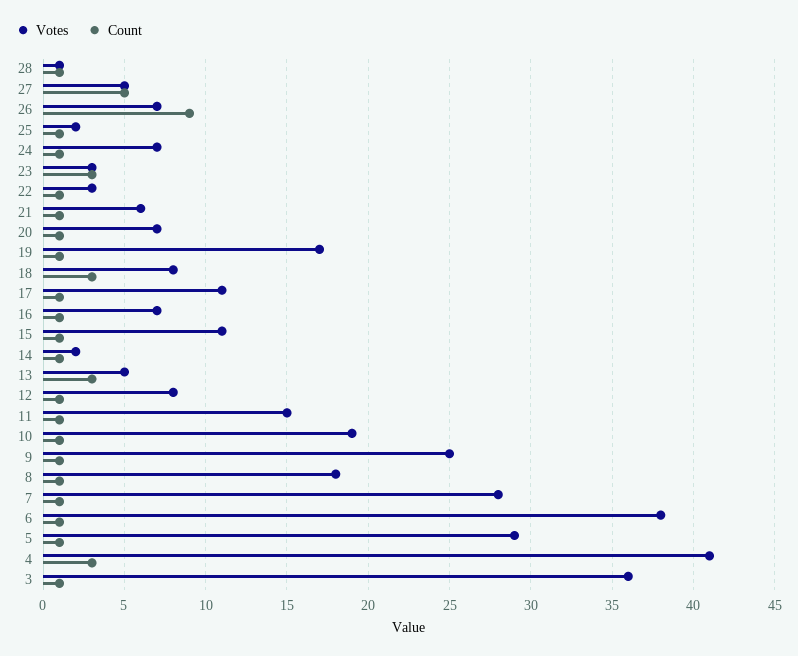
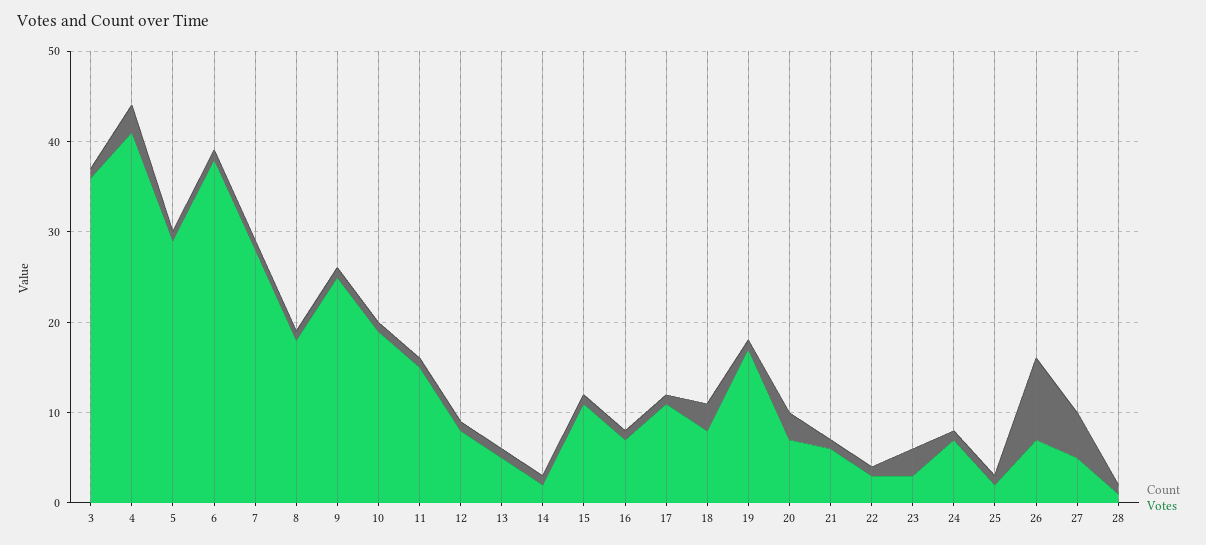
  {
    "Votes": {
      "28": 1,
      "27": 5,
      "26": 7,
      "25": 2,
      "24": 7,
      "23": 3,
      "22": 3,
      "21": 6,
      "20": 7,
      "19": 17,
      "18": 8,
      "17": 11,
      "16": 7,
      "15": 11,
      "14": 2,
      "13": 5,
      "12": 8,
      "11": 15,
      "10": 19,
      "9": 25,
      "8": 18,
      "7": 28,
      "6": 38,
      "5": 29,
      "4": 41,
      "3": 36
    },
    "Count": {
      "28": 1,
      "27": 5,
      "26": 9,
      "25": 1,
      "24": 1,
      "23": 3,
      "22": 1,
      "21": 1,
-     "20": 1,
+     "20": 3,
      "19": 1,
      "18": 3,
      "17": 1,
      "16": 1,
      "15": 1,
      "14": 1,
-     "13": 3,
+     "13": 1,
      "12": 1,
      "11": 1,
      "10": 1,
      "9": 1,
      "8": 1,
      "7": 1,
      "6": 1,
      "5": 1,
      "4": 3,
      "3": 1
    }
  }

